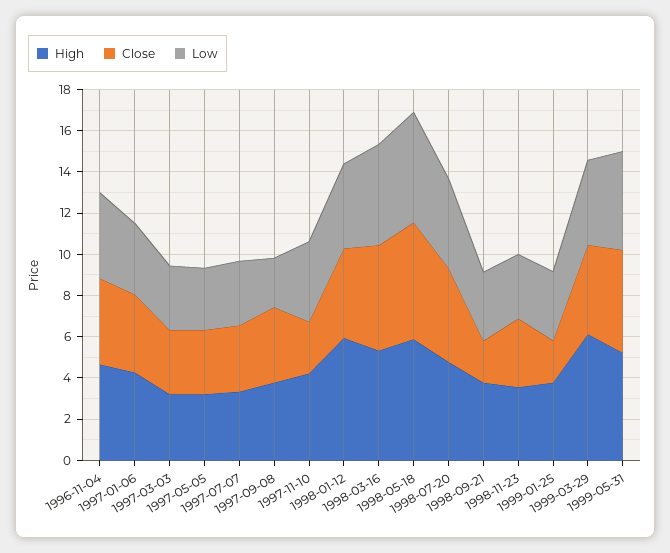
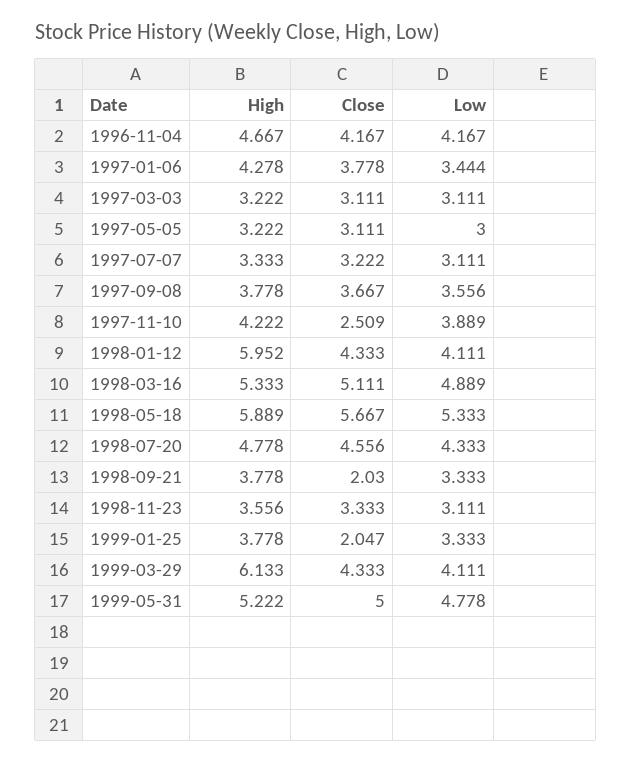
  {
    "High": {
      "1996-11-04": 4.667,
      "1997-01-06": 4.278,
      "1997-03-03": 3.222,
      "1997-05-05": 3.222,
      "1997-07-07": 3.333,
      "1997-09-08": 3.778,
      "1997-11-10": 4.222,
      "1998-01-12": 5.952,
      "1998-03-16": 5.333,
      "1998-05-18": 5.889,
      "1998-07-20": 4.778,
      "1998-09-21": 3.778,
      "1998-11-23": 3.556,
      "1999-01-25": 3.778,
      "1999-03-29": 6.133,
      "1999-05-31": 5.222
    },
    "Close": {
      "1996-11-04": 4.167,
      "1997-01-06": 3.778,
      "1997-03-03": 3.111,
      "1997-05-05": 3.111,
      "1997-07-07": 3.222,
      "1997-09-08": 3.667,
      "1997-11-10": 2.509,
      "1998-01-12": 4.333,
      "1998-03-16": 5.111,
      "1998-05-18": 5.667,
      "1998-07-20": 4.556,
      "1998-09-21": 2.03,
      "1998-11-23": 3.333,
      "1999-01-25": 2.047,
      "1999-03-29": 4.333,
      "1999-05-31": 5
    },
    "Low": {
      "1996-11-04": 4.167,
      "1997-01-06": 3.444,
      "1997-03-03": 3.111,
      "1997-05-05": 3,
      "1997-07-07": 3.111,
-     "1997-09-08": 2.5,
+     "1997-09-08": 3.556,
      "1997-11-10": 3.889,
      "1998-01-12": 4.111,
      "1998-03-16": 4.889,
      "1998-05-18": 5.333,
      "1998-07-20": 4.333,
      "1998-09-21": 3.333,
      "1998-11-23": 3.111,
      "1999-01-25": 3.333,
      "1999-03-29": 4.111,
      "1999-05-31": 4.778
    }
  }

